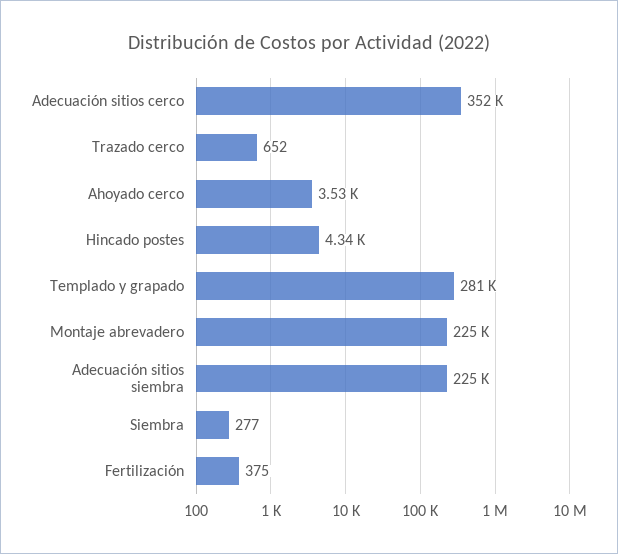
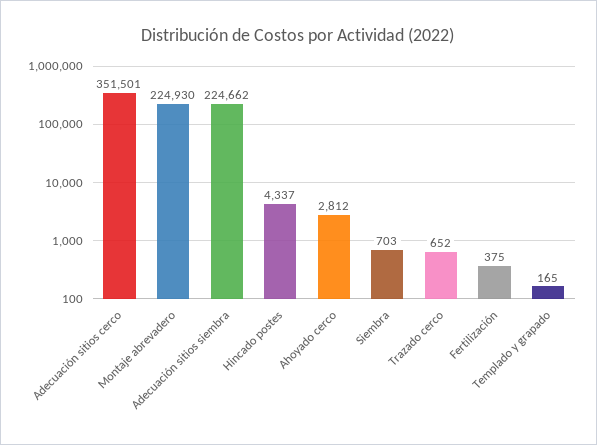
  {
    "Adecuación sitios cerco": 351501,
    "Trazado cerco": 652,
-   "Ahoyado cerco": 3530,
+   "Ahoyado cerco": 2812,
    "Hincado postes": 4337,
-   "Templado y grapado": 281000,
+   "Templado y grapado": 165,
    "Montaje abrevadero": 224930,
    "Adecuación sitios siembra": 224662,
-   "Siembra": 277,
+   "Siembra": 703,
    "Fertilización": 375
  }

